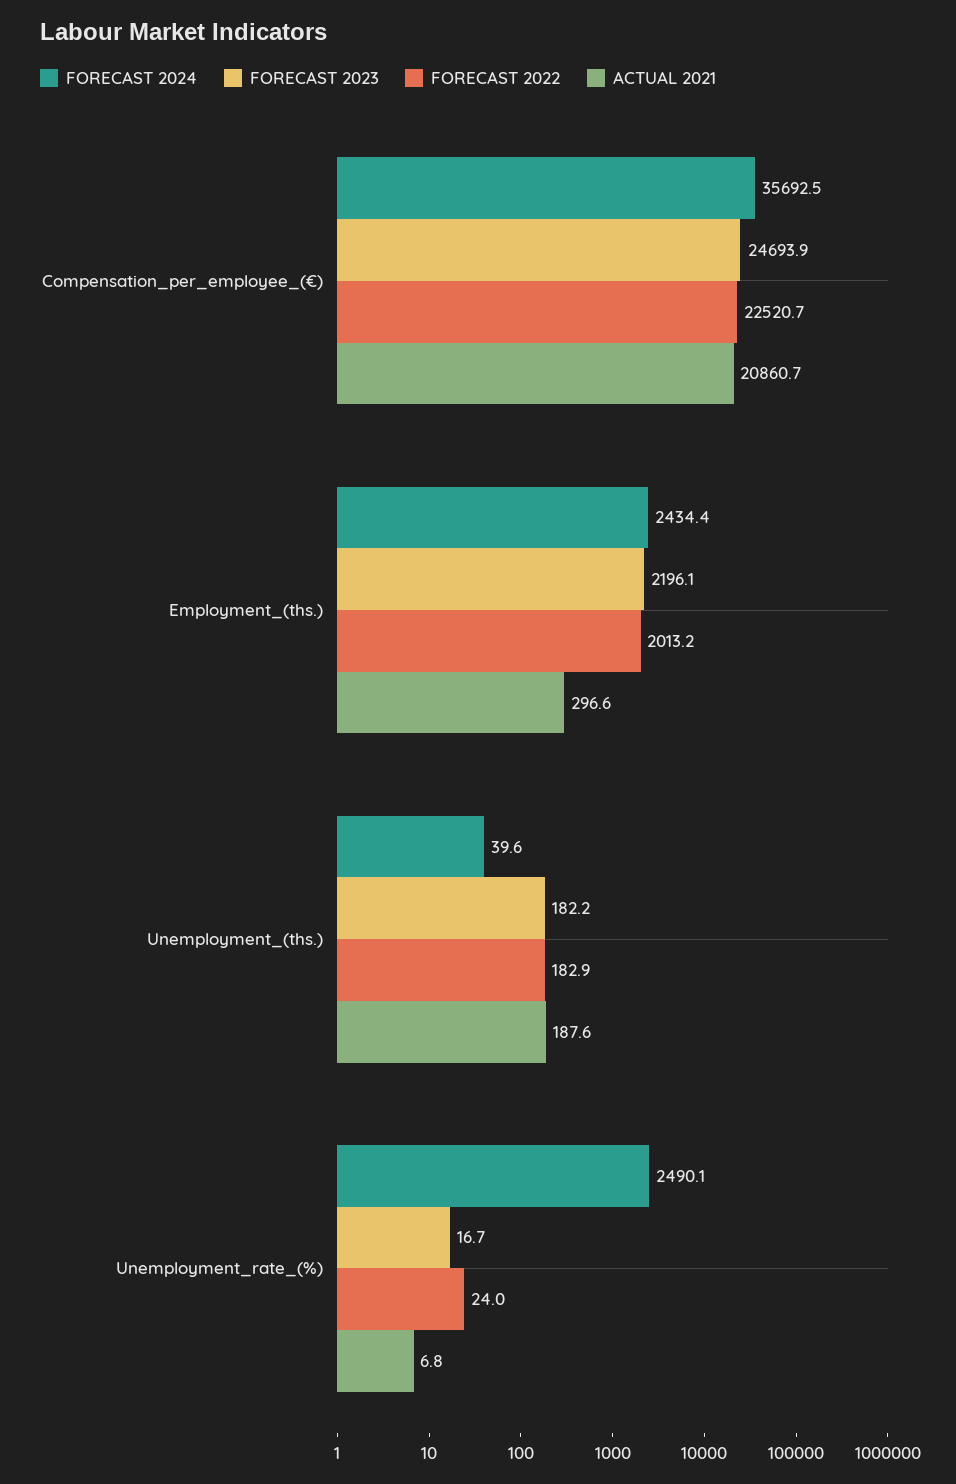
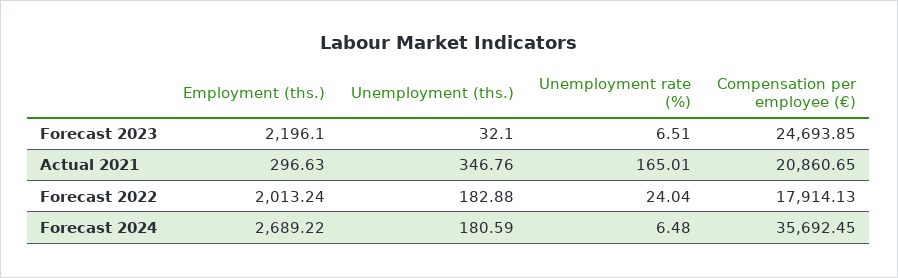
  {
    "FORECAST 2024": {
      "Compensation_per_employee_(€)": 35692.45,
-     "Employment_(ths.)": 2434.4,
+     "Employment_(ths.)": 2689.22,
-     "Unemployment_(ths.)": 39.6,
+     "Unemployment_(ths.)": 180.59,
-     "Unemployment_rate_(%)": 2490.1
+     "Unemployment_rate_(%)": 6.48
    },
    "FORECAST 2023": {
      "Compensation_per_employee_(€)": 24693.85,
      "Employment_(ths.)": 2196.1,
-     "Unemployment_(ths.)": 182.2,
+     "Unemployment_(ths.)": 32.1,
-     "Unemployment_rate_(%)": 16.7
+     "Unemployment_rate_(%)": 6.51
    },
    "FORECAST 2022": {
-     "Compensation_per_employee_(€)": 22520.7,
+     "Compensation_per_employee_(€)": 17914.13,
      "Employment_(ths.)": 2013.24,
      "Unemployment_(ths.)": 182.88,
      "Unemployment_rate_(%)": 24.04
    },
    "ACTUAL 2021": {
      "Compensation_per_employee_(€)": 20860.65,
      "Employment_(ths.)": 296.63,
-     "Unemployment_(ths.)": 187.6,
+     "Unemployment_(ths.)": 346.76,
-     "Unemployment_rate_(%)": 6.8
+     "Unemployment_rate_(%)": 165.01
    }
  }

